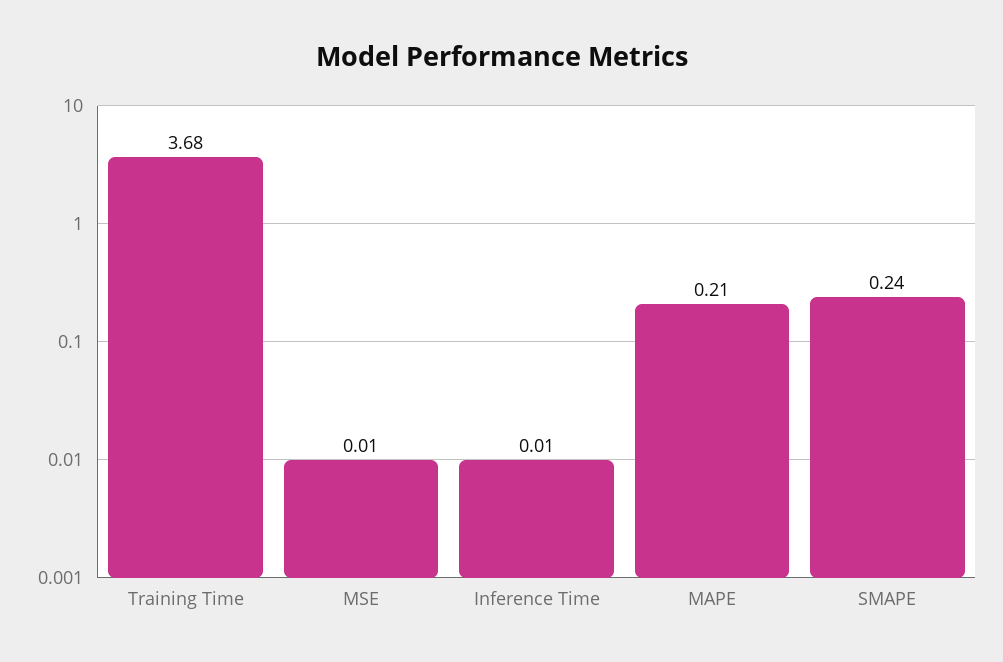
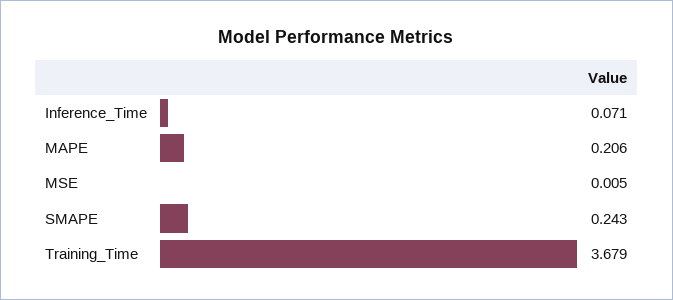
  {
    "Training Time": 3.679,
    "MSE": 0.005,
-   "Inference Time": 0.01,
+   "Inference Time": 0.071,
    "MAPE": 0.206,
    "SMAPE": 0.243
  }

